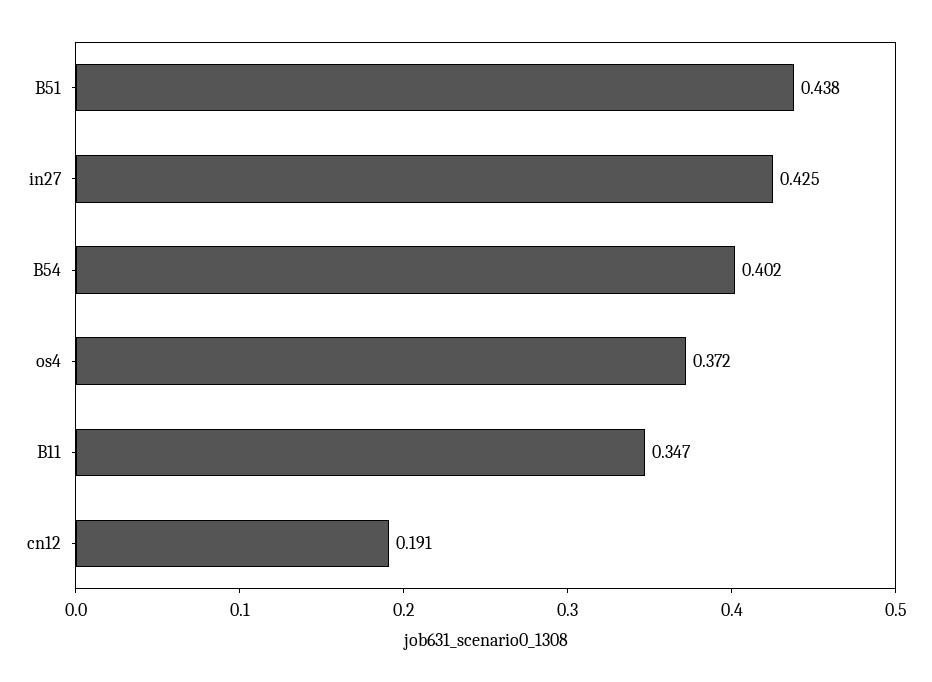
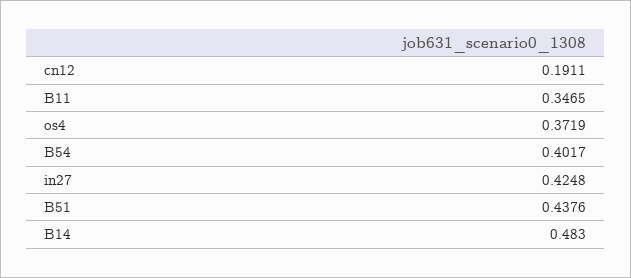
  {
    "B51": 0.4376,
    "in27": 0.4248,
    "B54": 0.4017,
    "os4": 0.3719,
    "B11": 0.3465,
-   "cn12": 0.1911
+   "cn12": 0.1911,
+   "B14": 0.483
  }

